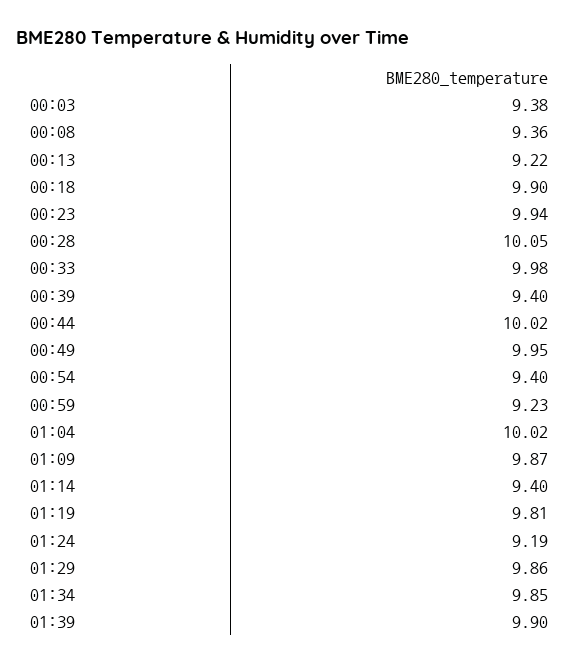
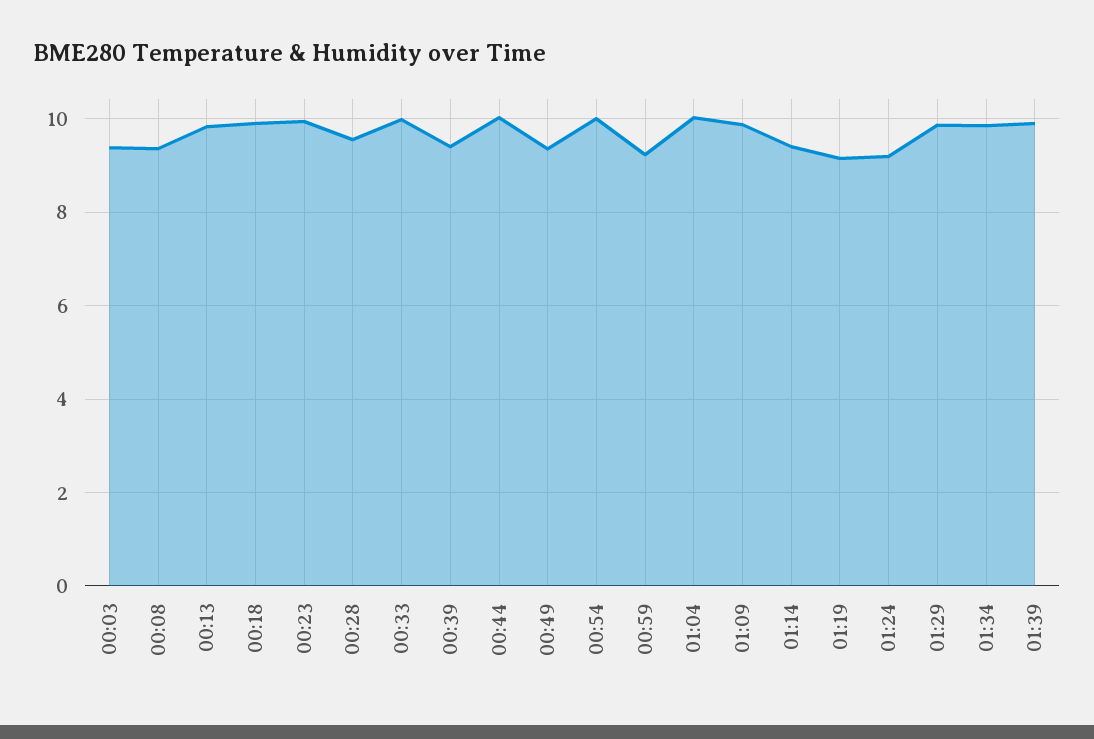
  {
    "00:03": 9.38,
    "00:08": 9.36,
-   "00:13": 9.22,
+   "00:13": 9.8,
    "00:18": 9.9,
    "00:23": 9.94,
-   "00:28": 10.05,
+   "00:28": 9.6,
    "00:33": 9.98,
    "00:39": 9.4,
    "00:44": 10.02,
-   "00:49": 9.95,
+   "00:49": 9.4,
-   "00:54": 9.4,
+   "00:54": 10,
    "00:59": 9.23,
    "01:04": 10.02,
    "01:09": 9.87,
    "01:14": 9.4,
-   "01:19": 9.81,
+   "01:19": 9.2,
    "01:24": 9.19,
    "01:29": 9.86,
    "01:34": 9.85,
    "01:39": 9.9
  }

